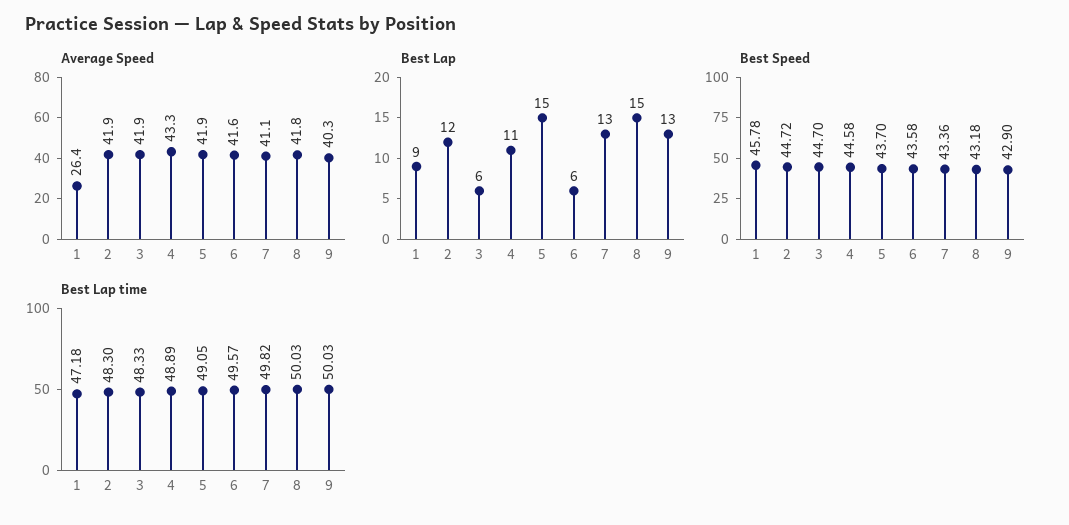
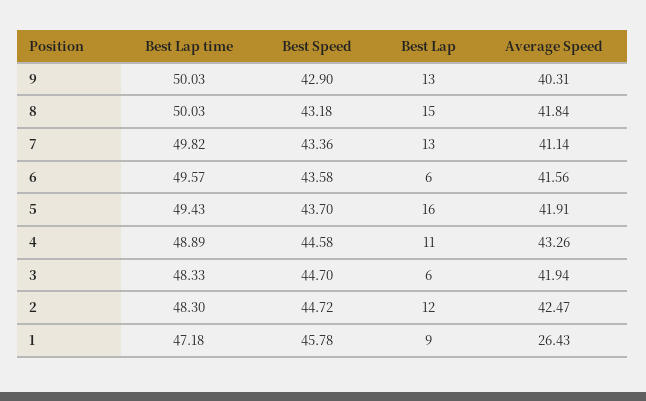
  {
    "Average Speed": {
      "1": 26.43,
-     "2": 41.9,
+     "2": 42.47,
      "3": 41.94,
      "4": 43.26,
      "5": 41.91,
      "6": 41.56,
      "7": 41.14,
      "8": 41.84,
      "9": 40.31
    },
    "Best Lap": {
      "1": 9,
      "2": 12,
      "3": 6,
      "4": 11,
-     "5": 15,
+     "5": 16,
      "6": 6,
      "7": 13,
      "8": 15,
      "9": 13
    },
    "Best Speed": {
      "1": 45.78,
      "2": 44.72,
      "3": 44.7,
      "4": 44.58,
      "5": 43.7,
      "6": 43.58,
      "7": 43.36,
      "8": 43.18,
      "9": 42.9
    },
    "Best Lap time": {
      "1": 47.18,
      "2": 48.3,
      "3": 48.33,
      "4": 48.89,
-     "5": 49.05,
+     "5": 49.43,
      "6": 49.57,
      "7": 49.82,
      "8": 50.03,
      "9": 50.03
    }
  }

